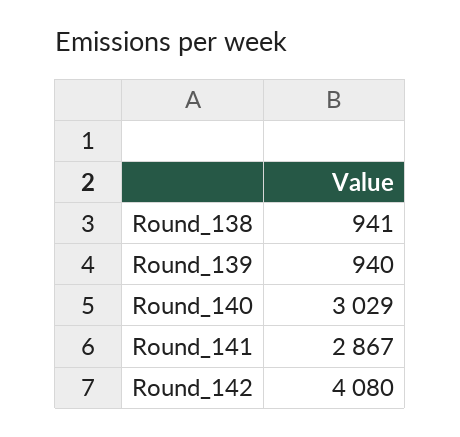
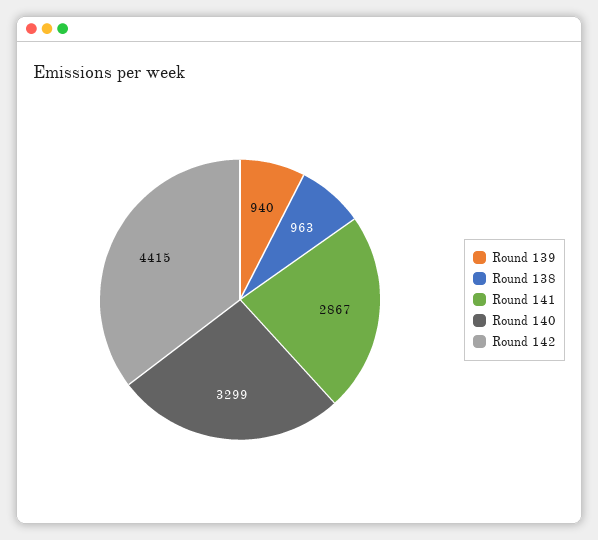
  {
-   "Round_138": 941,
+   "Round_138": 963,
    "Round_139": 940,
-   "Round_140": 3029,
+   "Round_140": 3299,
    "Round_141": 2867,
-   "Round_142": 4080
+   "Round_142": 4415
  }

